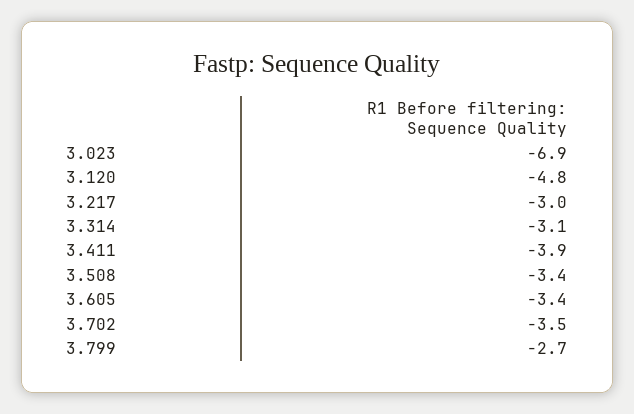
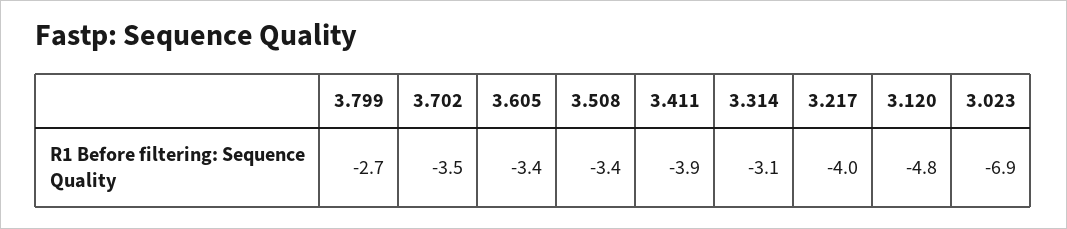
  {
    "3.023": -6.9,
    "3.120": -4.8,
-   "3.217": -3,
+   "3.217": -4,
    "3.314": -3.1,
    "3.411": -3.9,
    "3.508": -3.4,
    "3.605": -3.4,
    "3.702": -3.5,
    "3.799": -2.7
  }

